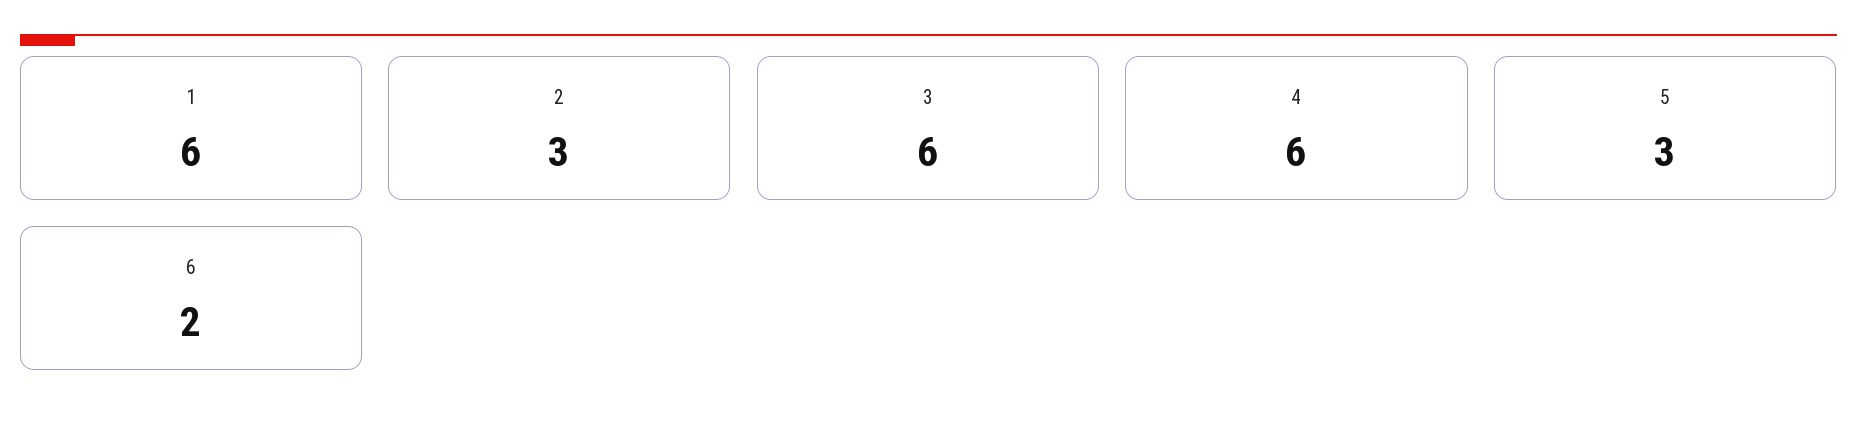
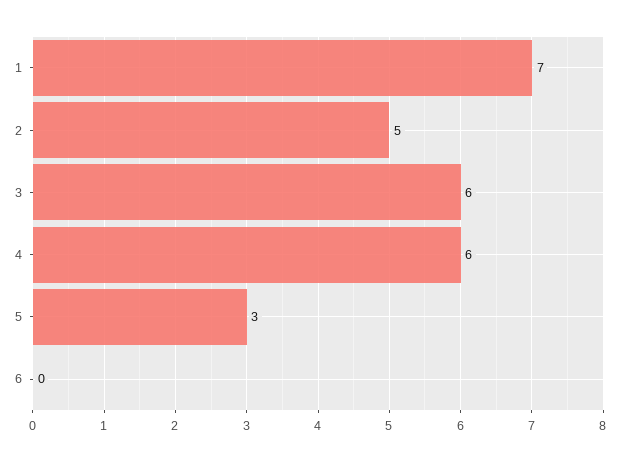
  {
-   "1": 6,
+   "1": 7,
-   "2": 3,
+   "2": 5,
    "3": 6,
    "4": 6,
    "5": 3,
-   "6": 2
+   "6": 0
  }

